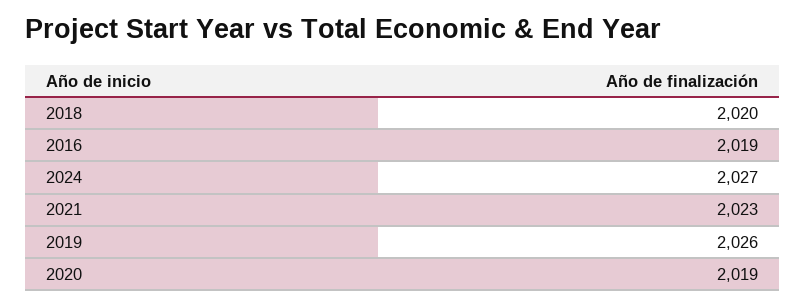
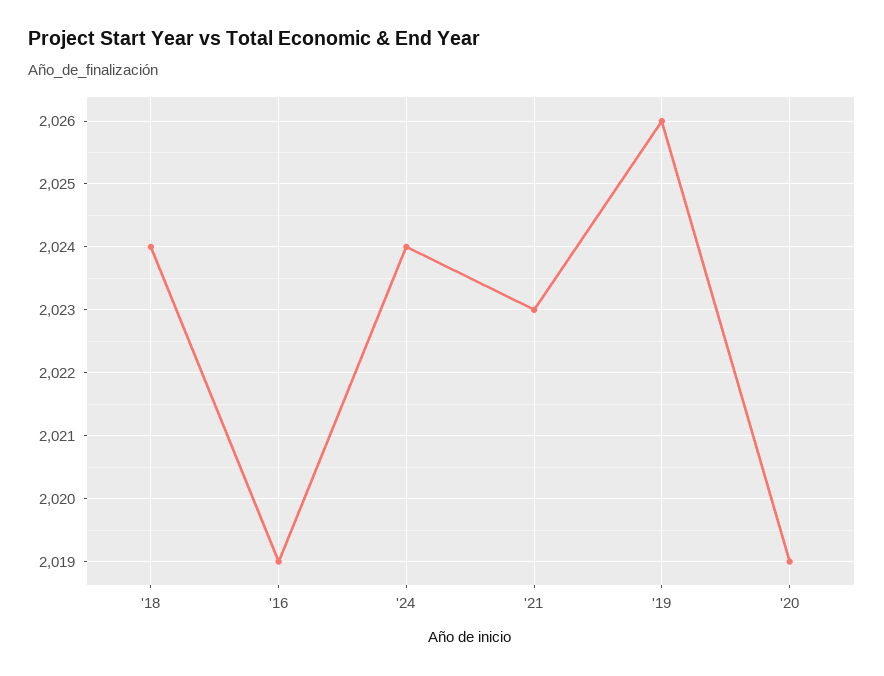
  {
-   "2018": 2020,
+   "2018": 2024,
    "2016": 2019,
-   "2024": 2027,
+   "2024": 2024,
    "2021": 2023,
    "2019": 2026,
    "2020": 2019
  }

